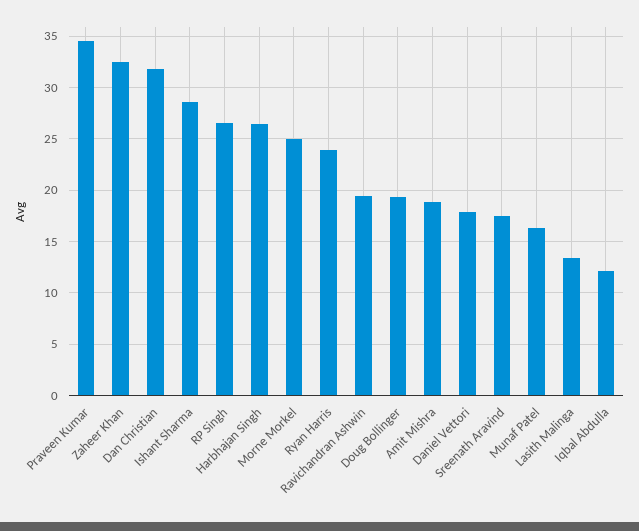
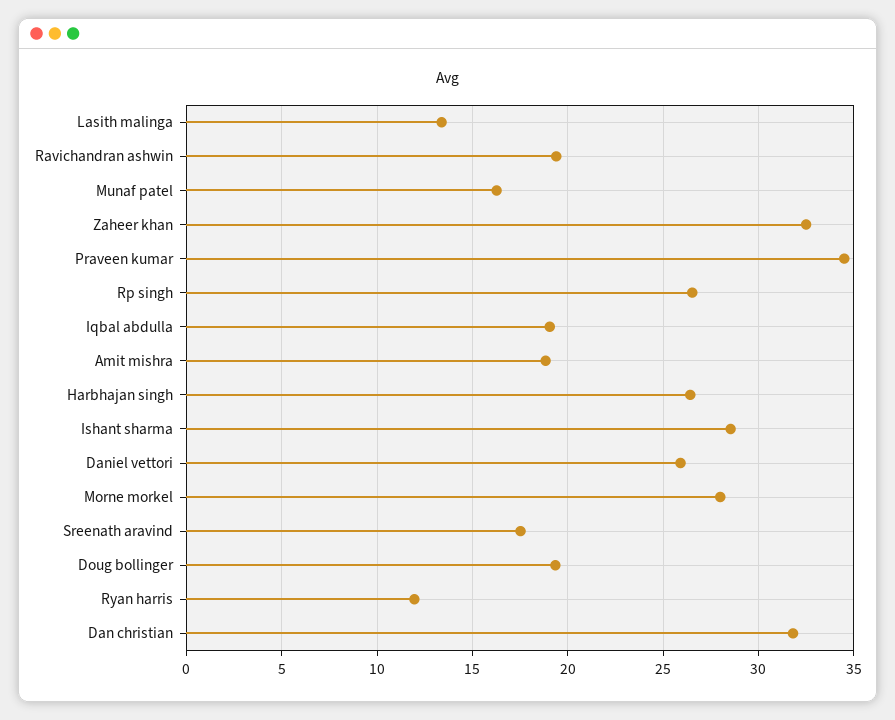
  {
    "Praveen Kumar": 34.5,
    "Zaheer Khan": 32.5,
    "Dan Christian": 32,
    "Ishant Sharma": 28.5,
    "RP Singh": 26.5,
    "Harbhajan Singh": 26.5,
-   "Morne Morkel": 25,
+   "Morne Morkel": 28,
-   "Ryan Harris": 24,
+   "Ryan Harris": 12,
    "Ravichandran Ashwin": 19.5,
    "Doug Bollinger": 19.5,
    "Amit Mishra": 19,
-   "Daniel Vettori": 18,
+   "Daniel Vettori": 26,
    "Sreenath Aravind": 17.5,
    "Munaf Patel": 16.5,
    "Lasith Malinga": 13.5,
-   "Iqbal Abdulla": 12
+   "Iqbal Abdulla": 19
  }

